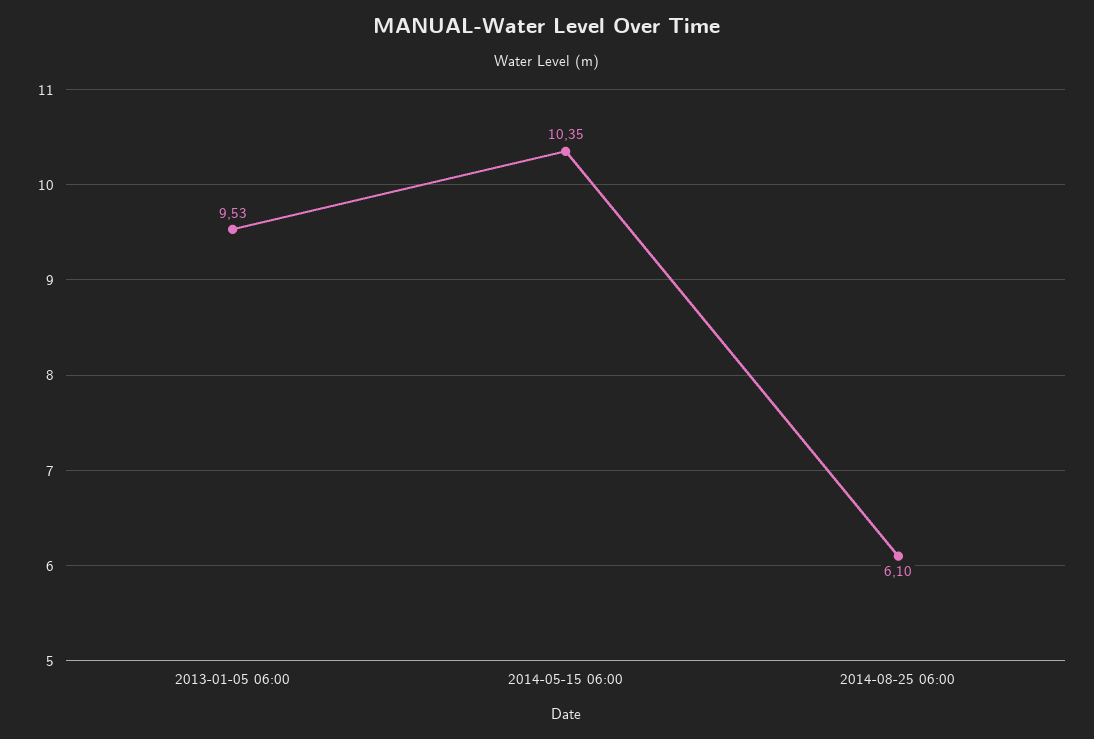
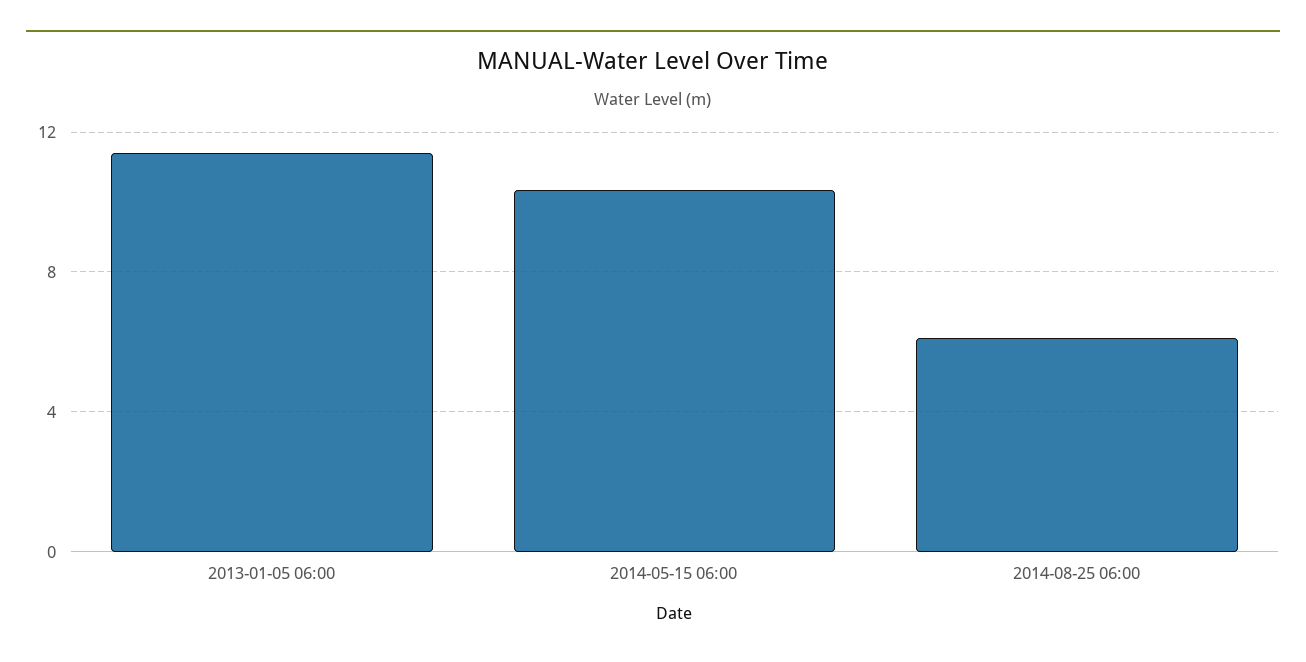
  {
-   "2013-01-05 06:00": 9.53,
+   "2013-01-05 06:00": 11.5,
    "2014-05-15 06:00": 10.35,
    "2014-08-25 06:00": 6.1
  }

